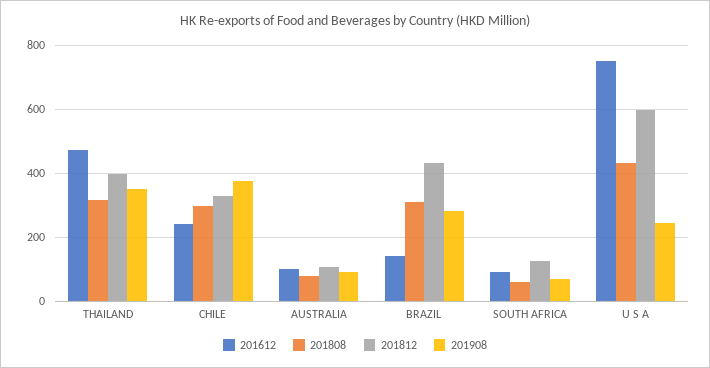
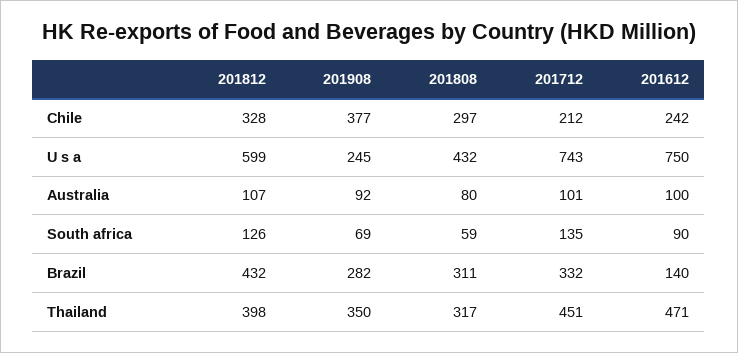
  {
    "201612": {
      "THAILAND": 471,
      "CHILE": 242,
      "AUSTRALIA": 100,
      "BRAZIL": 140,
      "SOUTH AFRICA": 90,
      "U S A": 750
    },
    "201808": {
      "THAILAND": 317,
      "CHILE": 297,
      "AUSTRALIA": 80,
      "BRAZIL": 311,
      "SOUTH AFRICA": 59,
      "U S A": 432
    },
    "201812": {
      "THAILAND": 398,
      "CHILE": 328,
      "AUSTRALIA": 107,
      "BRAZIL": 432,
      "SOUTH AFRICA": 126,
      "U S A": 599
    },
    "201908": {
      "THAILAND": 350,
      "CHILE": 377,
      "AUSTRALIA": 92,
      "BRAZIL": 282,
      "SOUTH AFRICA": 69,
      "U S A": 245
-   }
+   },
+   "201712": {
+     "CHILE": 212,
+     "U S A": 743,
+     "AUSTRALIA": 101,
+     "SOUTH AFRICA": 135,
+     "BRAZIL": 332,
+     "THAILAND": 451
+   }
  }

